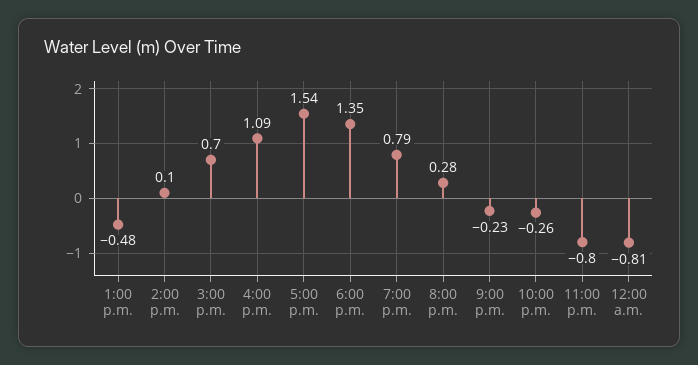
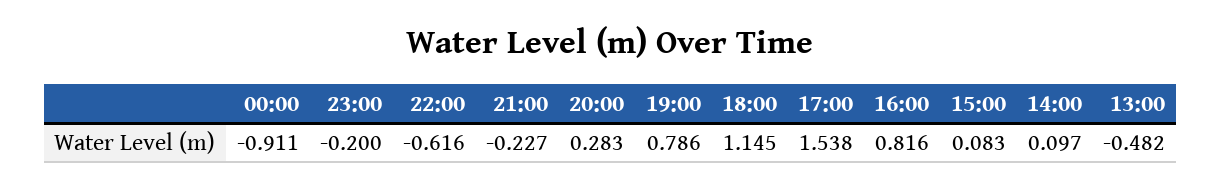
  {
    "1:00 p.m.": -0.482,
    "2:00 p.m.": 0.097,
-   "3:00 p.m.": 0.7,
+   "3:00 p.m.": 0.083,
-   "4:00 p.m.": 1.09,
+   "4:00 p.m.": 0.816,
    "5:00 p.m.": 1.538,
-   "6:00 p.m.": 1.35,
+   "6:00 p.m.": 1.145,
    "7:00 p.m.": 0.786,
    "8:00 p.m.": 0.283,
    "9:00 p.m.": -0.227,
-   "10:00 p.m.": -0.26,
+   "10:00 p.m.": -0.616,
-   "11:00 p.m.": -0.8,
+   "11:00 p.m.": -0.2,
-   "12:00 a.m.": -0.81
+   "12:00 a.m.": -0.911
  }

